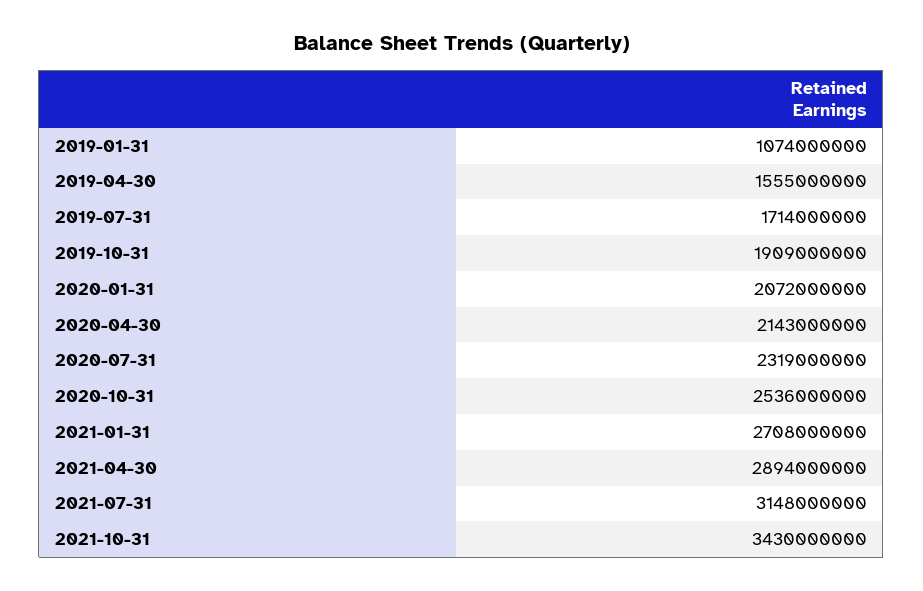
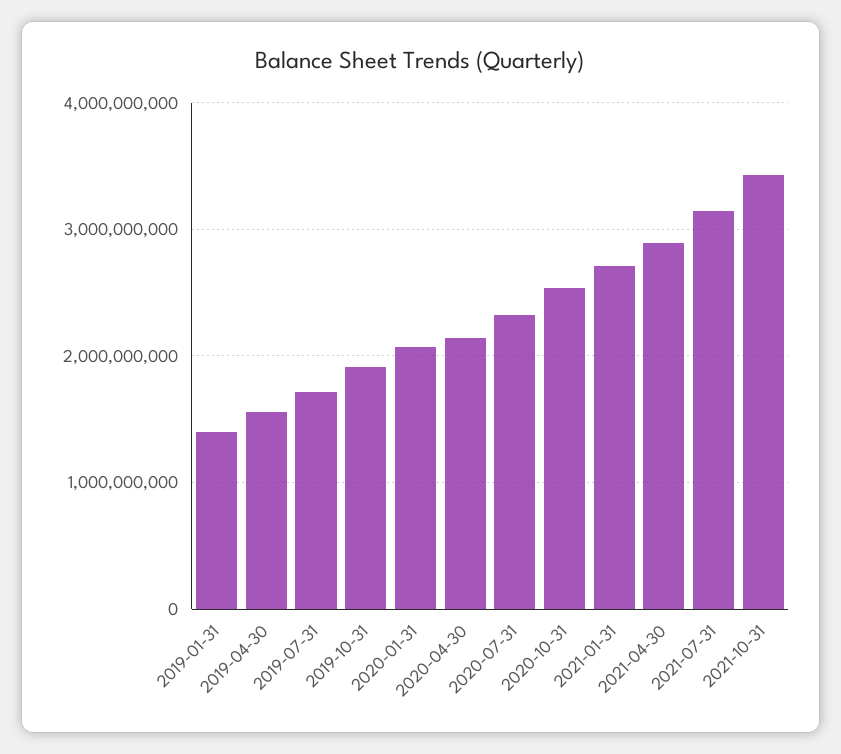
  {
-   "2019-01-31": 1074000000,
+   "2019-01-31": 1400000000,
    "2019-04-30": 1555000000,
    "2019-07-31": 1714000000,
    "2019-10-31": 1909000000,
    "2020-01-31": 2072000000,
    "2020-04-30": 2143000000,
    "2020-07-31": 2319000000,
    "2020-10-31": 2536000000,
    "2021-01-31": 2708000000,
    "2021-04-30": 2894000000,
    "2021-07-31": 3148000000,
    "2021-10-31": 3430000000
  }

